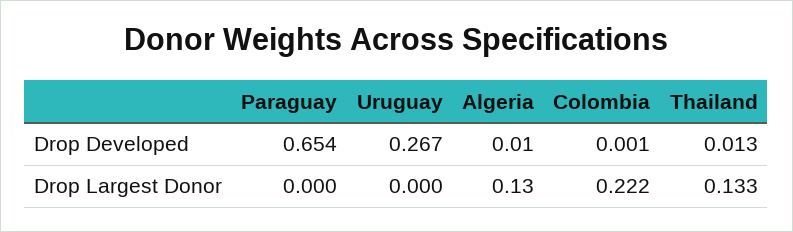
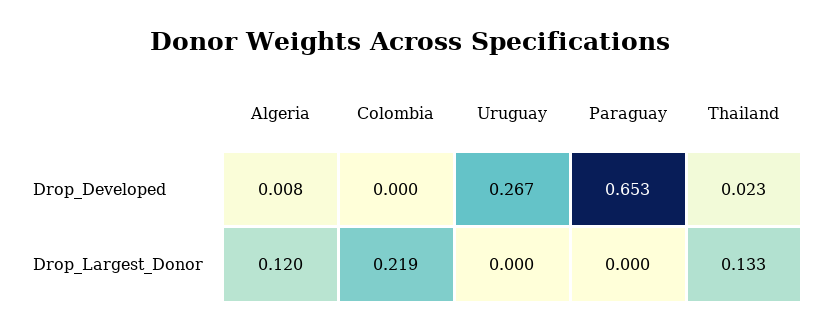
  {
    "Paraguay": {
-     "Drop Developed": 0.654,
+     "Drop Developed": 0.653,
      "Drop Largest Donor": 0
    },
    "Uruguay": {
      "Drop Developed": 0.267,
      "Drop Largest Donor": 0
    },
    "Algeria": {
-     "Drop Developed": 0.01,
+     "Drop Developed": 0.008,
-     "Drop Largest Donor": 0.13
+     "Drop Largest Donor": 0.12
    },
    "Colombia": {
-     "Drop Developed": 0.001,
+     "Drop Developed": 0,
-     "Drop Largest Donor": 0.222
+     "Drop Largest Donor": 0.219
    },
    "Thailand": {
-     "Drop Developed": 0.013,
+     "Drop Developed": 0.023,
      "Drop Largest Donor": 0.133
    }
  }

